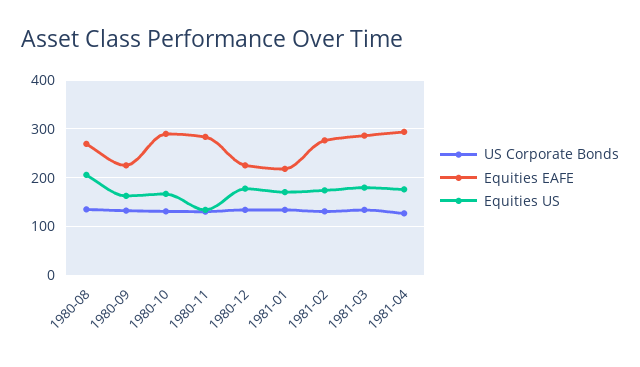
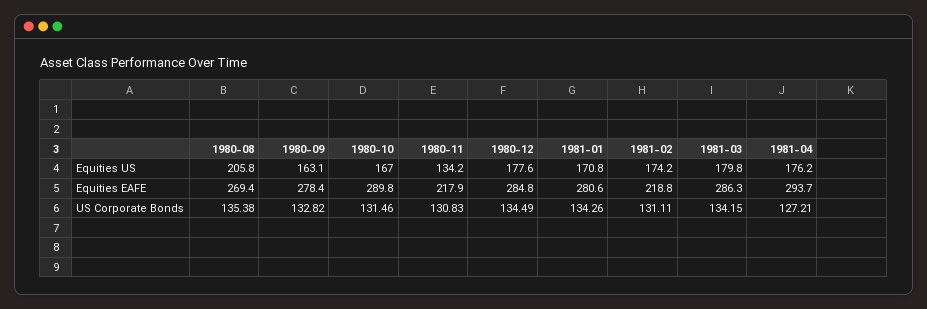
  {
    "US Corporate Bonds": {
      "1980-08": 135.38,
      "1980-09": 132.82,
      "1980-10": 131.46,
      "1980-11": 130.83,
      "1980-12": 134.49,
      "1981-01": 134.26,
      "1981-02": 131.11,
      "1981-03": 134.15,
      "1981-04": 127.21
    },
    "Equities EAFE": {
      "1980-08": 269.4,
-     "1980-09": 220,
+     "1980-09": 278.4,
      "1980-10": 289.8,
-     "1980-11": 280,
+     "1980-11": 217.9,
-     "1980-12": 220,
+     "1980-12": 284.8,
-     "1981-01": 220,
+     "1981-01": 280.6,
-     "1981-02": 280,
+     "1981-02": 218.8,
      "1981-03": 286.3,
      "1981-04": 293.7
    },
    "Equities US": {
      "1980-08": 205.8,
      "1980-09": 163.1,
      "1980-10": 167,
      "1980-11": 134.2,
      "1980-12": 177.6,
      "1981-01": 170.8,
      "1981-02": 174.2,
      "1981-03": 179.8,
      "1981-04": 176.2
    }
  }

